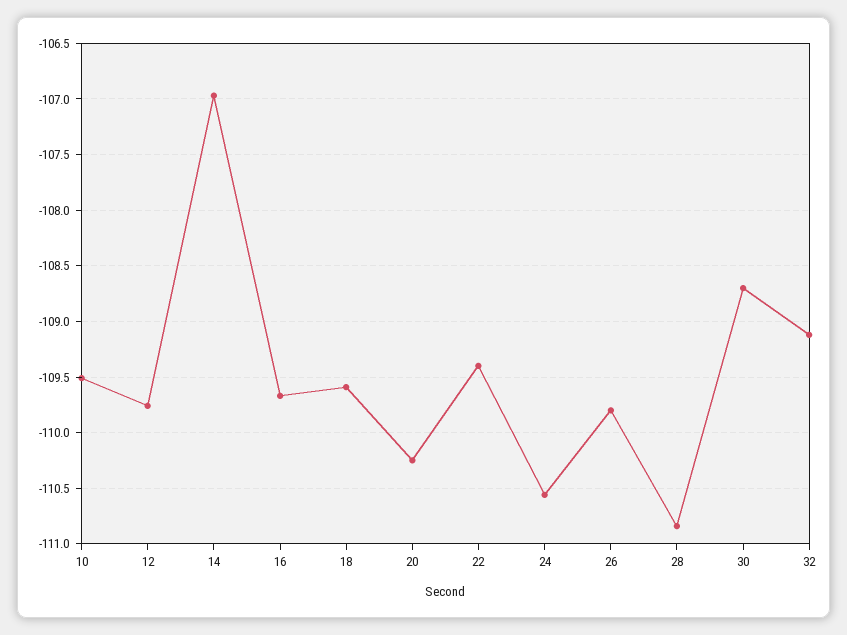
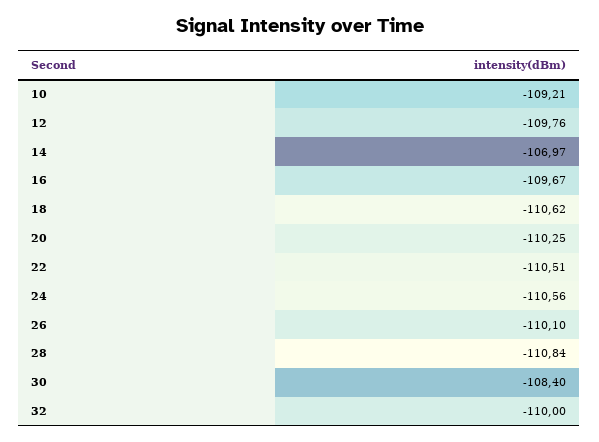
  {
-   "10": -109.5,
+   "10": -109.21,
    "12": -109.76,
    "14": -106.97,
    "16": -109.67,
-   "18": -109.6,
+   "18": -110.62,
    "20": -110.25,
-   "22": -109.4,
+   "22": -110.51,
    "24": -110.56,
-   "26": -109.8,
+   "26": -110.1,
    "28": -110.84,
-   "30": -108.7,
+   "30": -108.4,
-   "32": -109.1
+   "32": -110
  }

